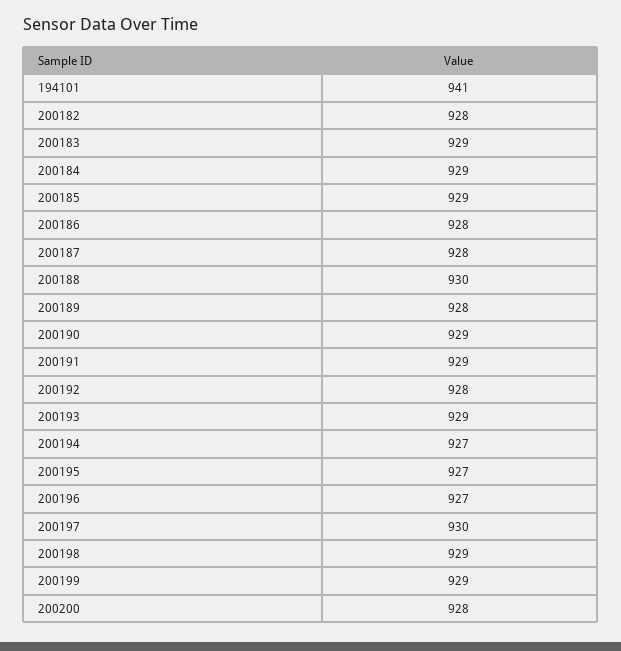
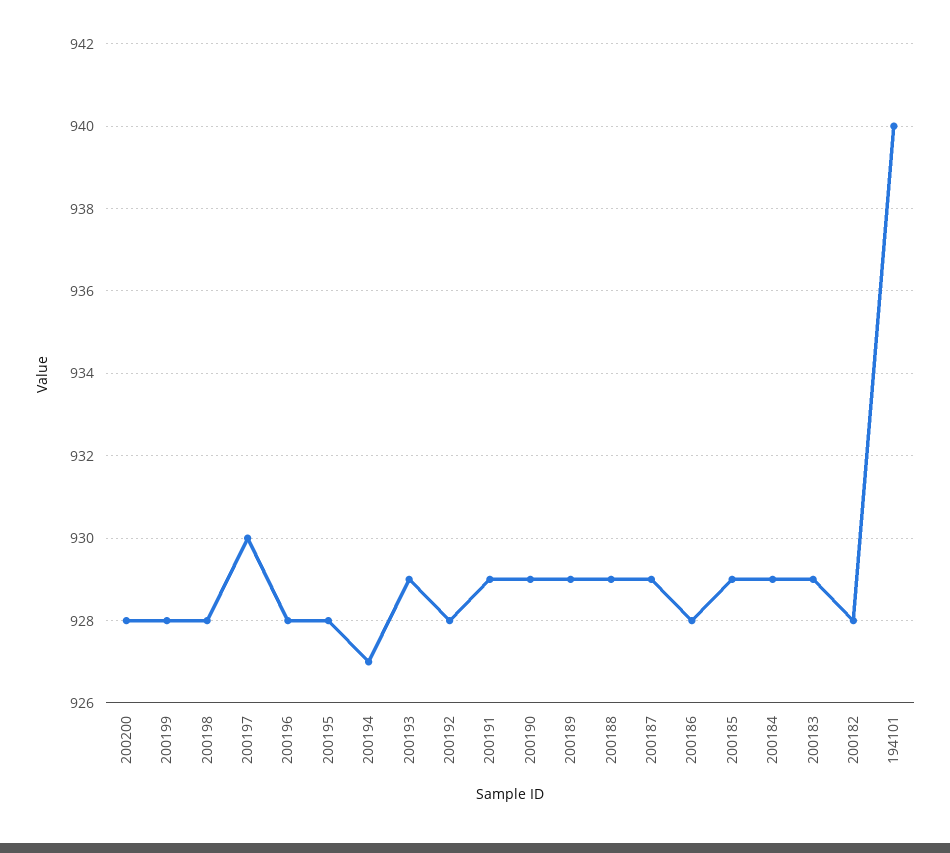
  {
-   "194101": 941,
+   "194101": 940,
    "200182": 928,
    "200183": 929,
    "200184": 929,
    "200185": 929,
    "200186": 928,
-   "200187": 928,
+   "200187": 929,
-   "200188": 930,
+   "200188": 929,
-   "200189": 928,
+   "200189": 929,
    "200190": 929,
    "200191": 929,
    "200192": 928,
    "200193": 929,
    "200194": 927,
-   "200195": 927,
+   "200195": 928,
-   "200196": 927,
+   "200196": 928,
    "200197": 930,
-   "200198": 929,
+   "200198": 928,
-   "200199": 929,
+   "200199": 928,
    "200200": 928
  }

